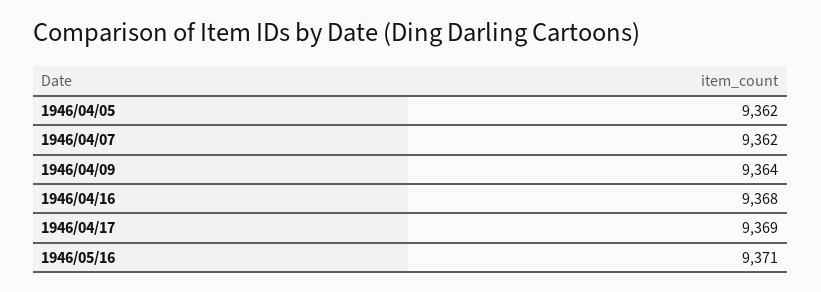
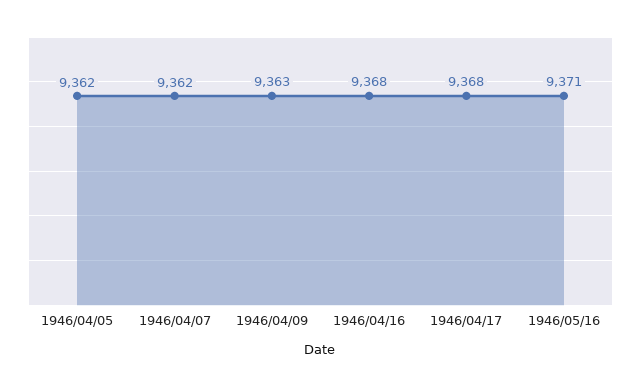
  {
    "1946/04/05": 9362,
    "1946/04/07": 9362,
-   "1946/04/09": 9364,
+   "1946/04/09": 9363,
    "1946/04/16": 9368,
-   "1946/04/17": 9369,
+   "1946/04/17": 9368,
    "1946/05/16": 9371
  }

